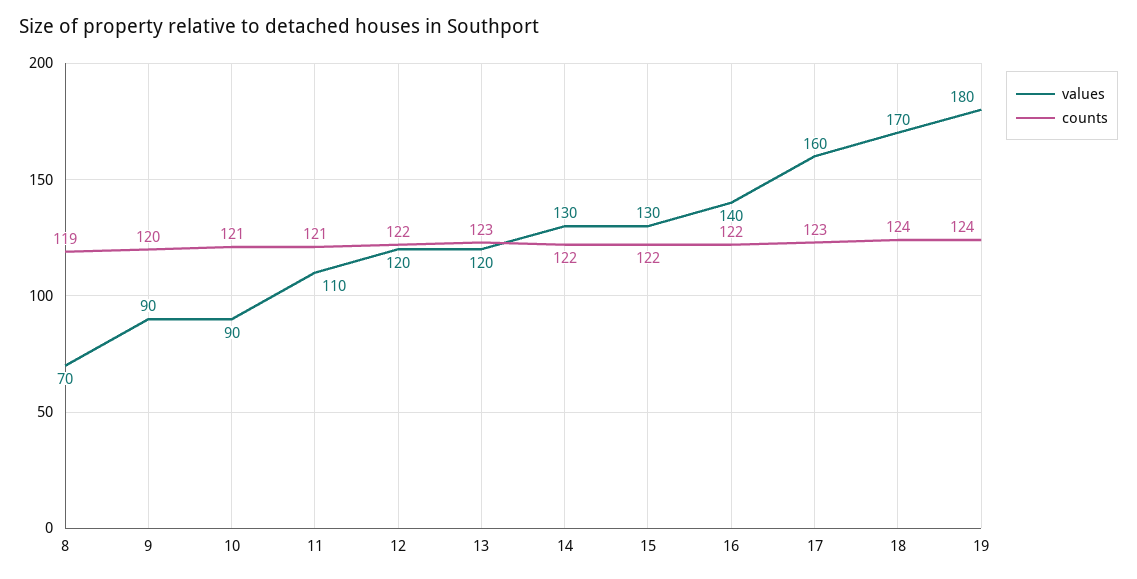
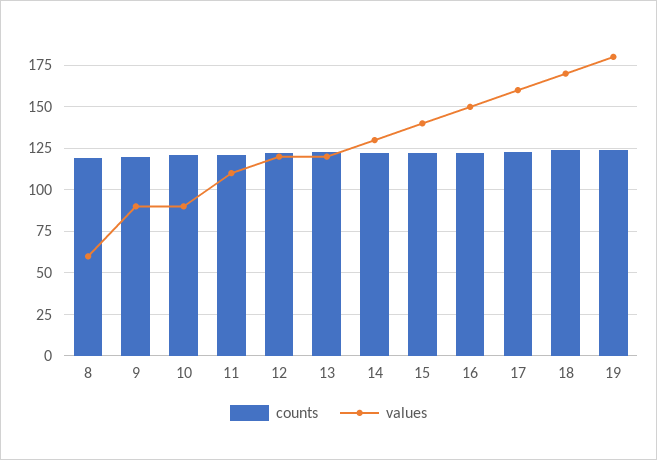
  {
    "values": {
-     "8": 70,
+     "8": 60,
      "9": 90,
      "10": 90,
      "11": 110,
      "12": 120,
      "13": 120,
      "14": 130,
-     "15": 130,
+     "15": 140,
-     "16": 140,
+     "16": 150,
      "17": 160,
      "18": 170,
      "19": 180
    },
    "counts": {
      "8": 119,
      "9": 120,
      "10": 121,
      "11": 121,
      "12": 122,
      "13": 123,
      "14": 122,
      "15": 122,
      "16": 122,
      "17": 123,
      "18": 124,
      "19": 124
    }
  }

